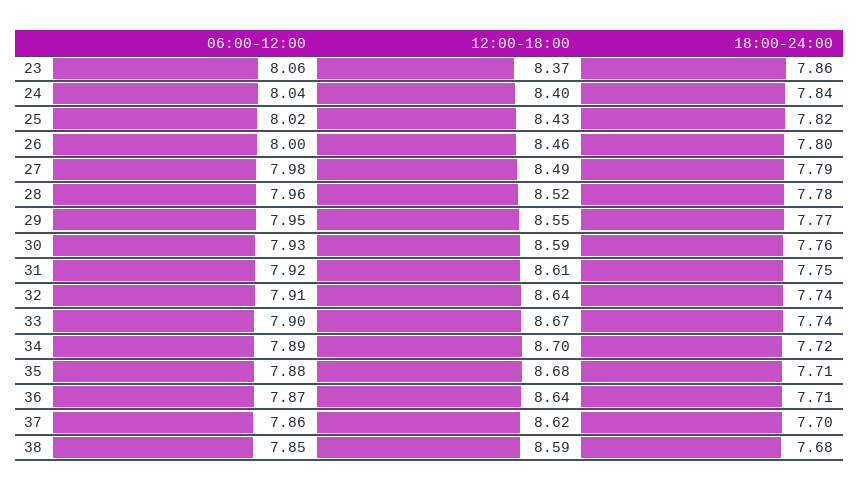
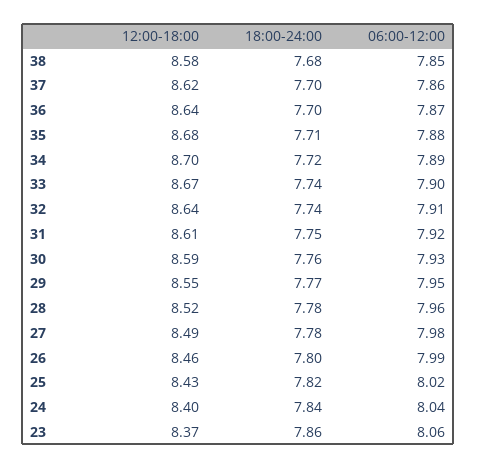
  {
    "06:00-12:00": {
      "23": 8.06,
      "24": 8.04,
      "25": 8.02,
-     "26": 8,
+     "26": 7.99,
      "27": 7.98,
      "28": 7.96,
      "29": 7.95,
      "30": 7.93,
      "31": 7.92,
      "32": 7.91,
      "33": 7.9,
      "34": 7.89,
      "35": 7.88,
      "36": 7.87,
      "37": 7.86,
      "38": 7.85
    },
    "12:00-18:00": {
      "23": 8.37,
      "24": 8.4,
      "25": 8.43,
      "26": 8.46,
      "27": 8.49,
      "28": 8.52,
      "29": 8.55,
      "30": 8.59,
      "31": 8.61,
      "32": 8.64,
      "33": 8.67,
      "34": 8.7,
      "35": 8.68,
      "36": 8.64,
      "37": 8.62,
-     "38": 8.59
+     "38": 8.58
    },
    "18:00-24:00": {
      "23": 7.86,
      "24": 7.84,
      "25": 7.82,
      "26": 7.8,
-     "27": 7.79,
+     "27": 7.78,
      "28": 7.78,
      "29": 7.77,
      "30": 7.76,
      "31": 7.75,
      "32": 7.74,
      "33": 7.74,
      "34": 7.72,
      "35": 7.71,
-     "36": 7.71,
+     "36": 7.7,
      "37": 7.7,
      "38": 7.68
    }
  }

